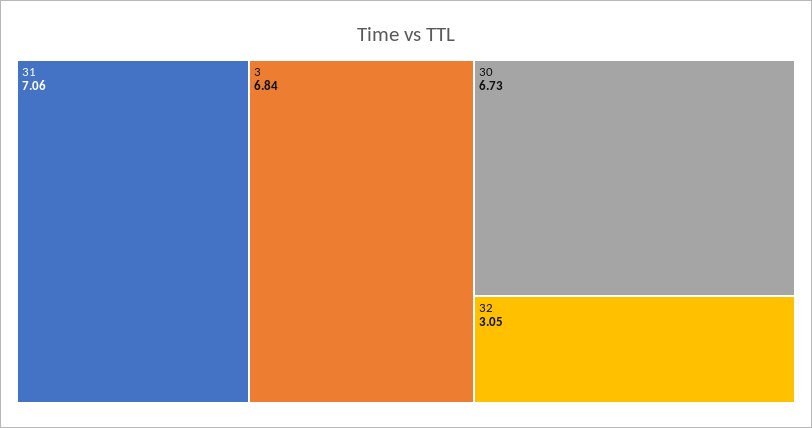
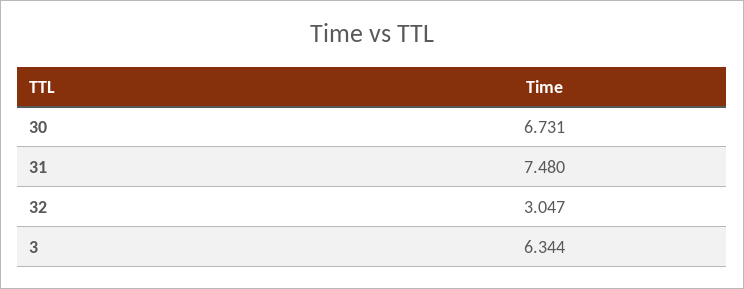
  {
-   "31": 7.06,
+   "31": 7.48,
-   "3": 6.84,
+   "3": 6.344,
    "30": 6.731,
    "32": 3.047
  }

